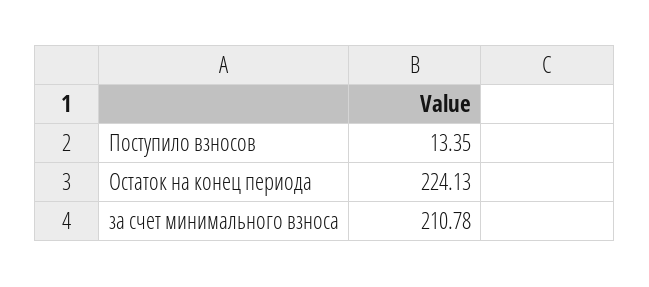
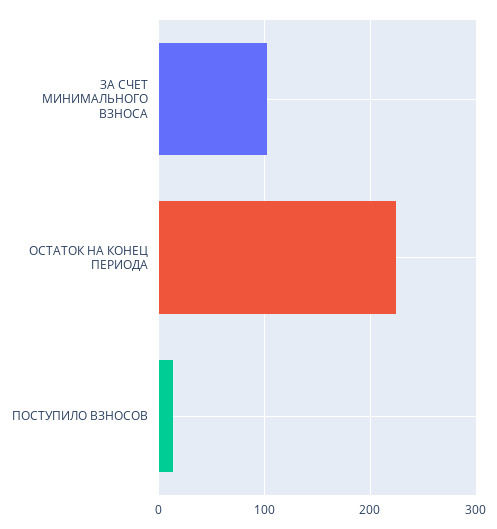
  {
    "Поступило взносов": 13.35,
    "Остаток на конец периода": 224.13,
-   "за счет минимального взноса": 210.78
+   "за счет минимального взноса": 100
  }

